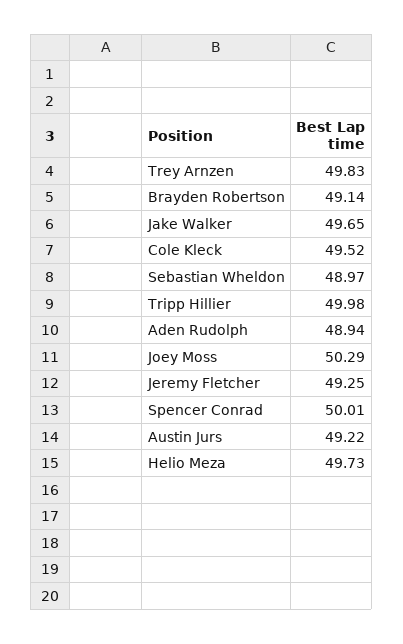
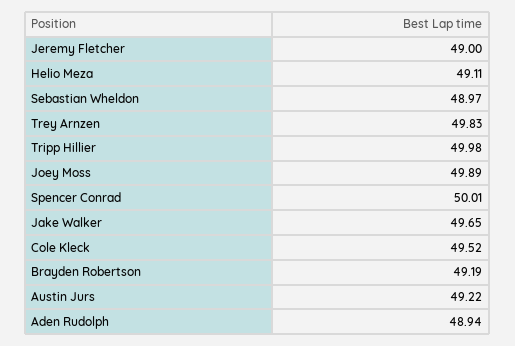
  {
    "Trey Arnzen": 49.83,
-   "Brayden Robertson": 49.14,
+   "Brayden Robertson": 49.19,
    "Jake Walker": 49.65,
    "Cole Kleck": 49.52,
    "Sebastian Wheldon": 48.97,
    "Tripp Hillier": 49.98,
    "Aden Rudolph": 48.94,
-   "Joey Moss": 50.29,
+   "Joey Moss": 49.89,
-   "Jeremy Fletcher": 49.25,
+   "Jeremy Fletcher": 49,
    "Spencer Conrad": 50.01,
    "Austin Jurs": 49.22,
-   "Helio Meza": 49.73
+   "Helio Meza": 49.11
  }

